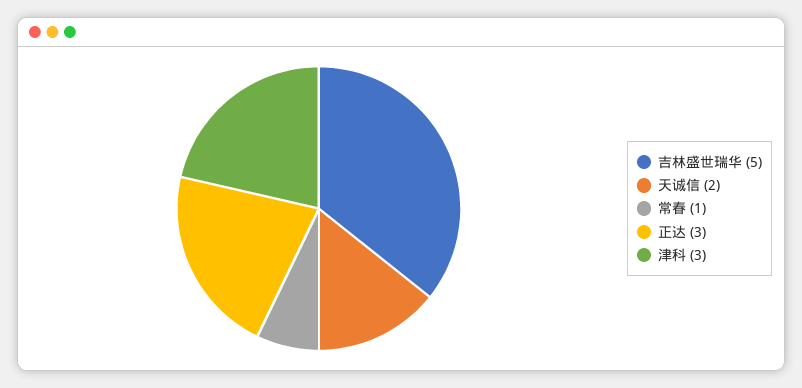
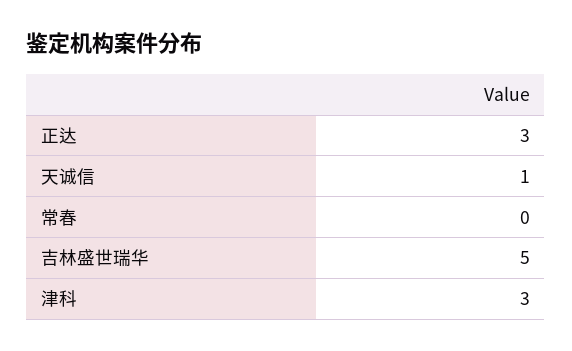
  {
    "吉林盛世瑞华": 5,
-   "天诚信": 2,
+   "天诚信": 1,
-   "常春": 1,
+   "常春": 0,
    "正达": 3,
    "津科": 3
  }

